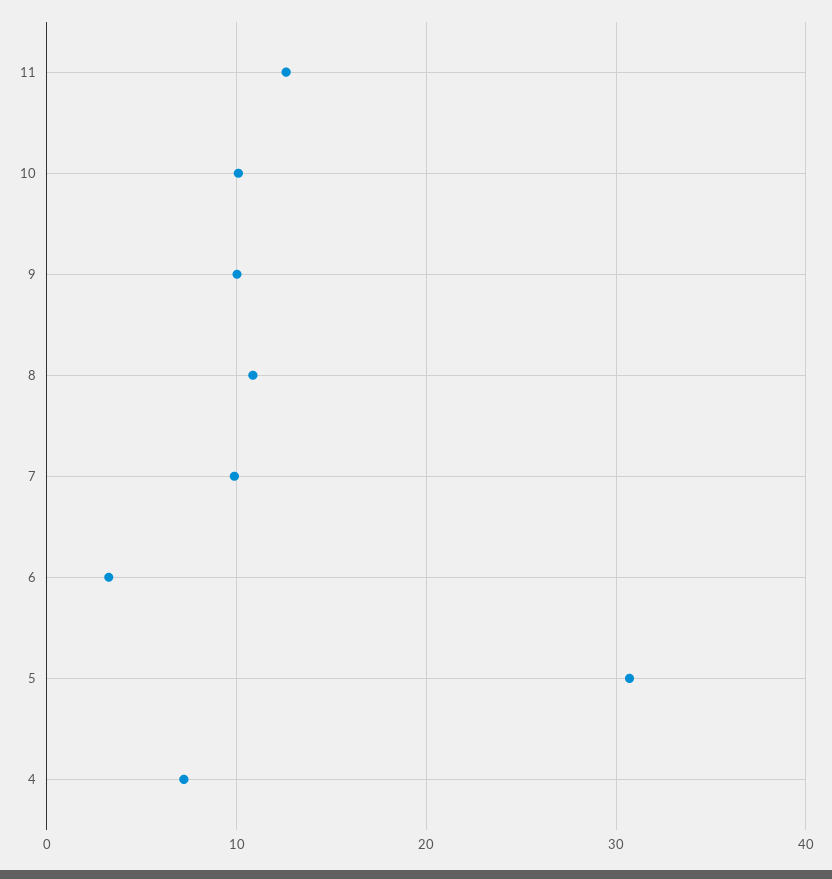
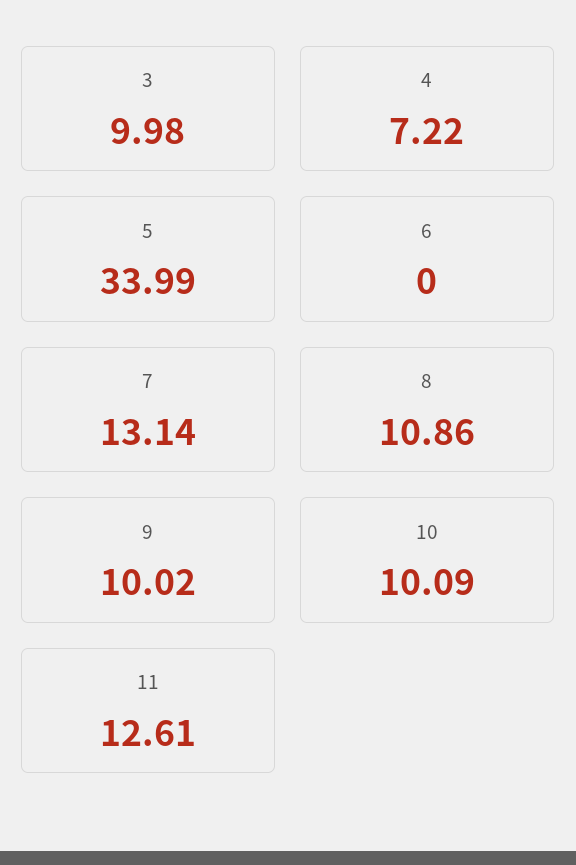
  {
    "11": 12.61,
    "10": 10.09,
    "9": 10.02,
    "8": 10.86,
-   "7": 10,
+   "7": 13.14,
-   "6": 3,
+   "6": 0,
-   "5": 31,
+   "5": 33.99,
-   "4": 7.22
+   "4": 7.22,
+   "3": 9.98
  }

